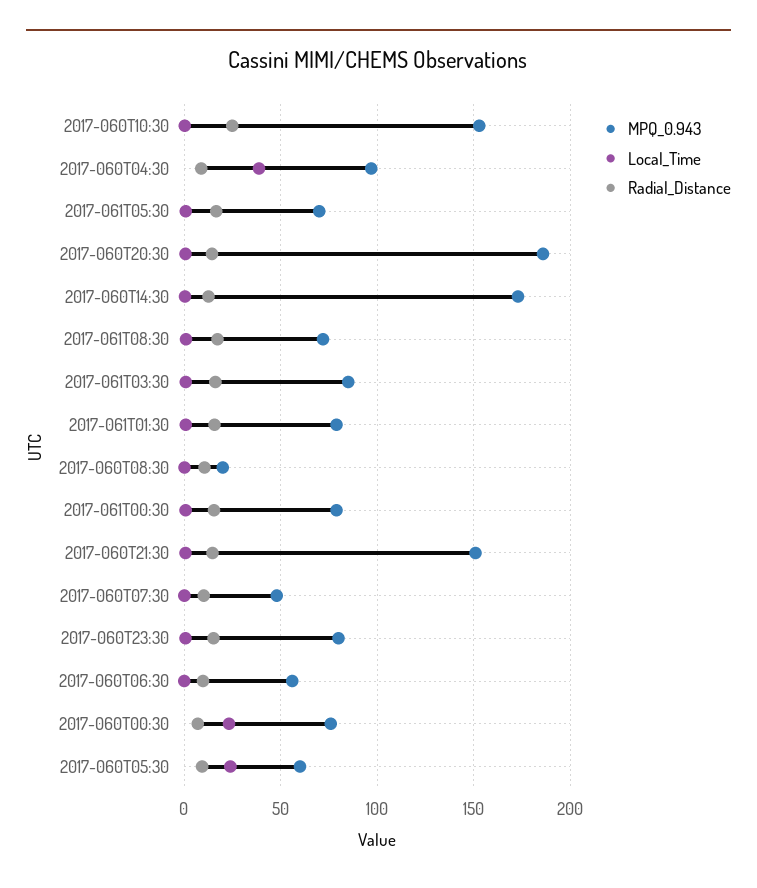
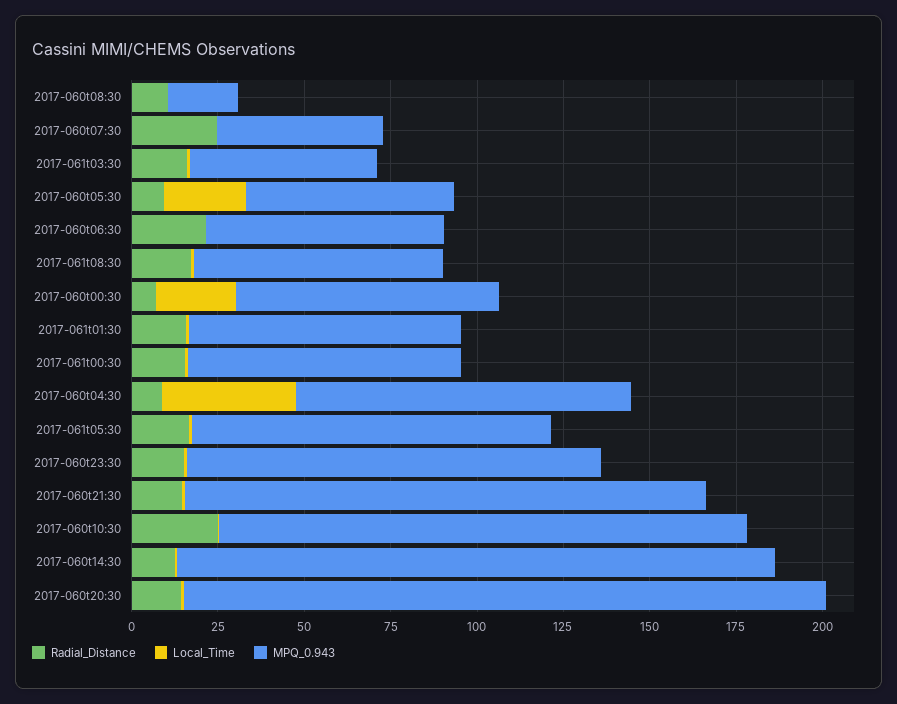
  {
    "MPQ_0.943": {
      "2017-060T10:30": 155,
      "2017-060T04:30": 95,
-     "2017-061T05:30": 70,
+     "2017-061T05:30": 105,
      "2017-060T20:30": 185,
      "2017-060T14:30": 175,
      "2017-061T08:30": 70,
-     "2017-061T03:30": 85,
+     "2017-061T03:30": 55,
      "2017-061T01:30": 80,
      "2017-060T08:30": 20,
      "2017-061T00:30": 80,
      "2017-060T21:30": 150,
      "2017-060T07:30": 50,
-     "2017-060T23:30": 80,
+     "2017-060T23:30": 120,
-     "2017-060T06:30": 55,
+     "2017-060T06:30": 70,
      "2017-060T00:30": 75,
      "2017-060T05:30": 60
    },
    "Local_Time": {
      "2017-060T10:30": 0,
      "2017-060T04:30": 40,
      "2017-061T05:30": 0,
      "2017-060T20:30": 0,
      "2017-060T14:30": 0,
      "2017-061T08:30": 0,
      "2017-061T03:30": 0,
      "2017-061T01:30": 0,
      "2017-060T08:30": 0,
      "2017-061T00:30": 0,
      "2017-060T21:30": 0,
      "2017-060T07:30": 0,
      "2017-060T23:30": 0,
      "2017-060T06:30": 0,
      "2017-060T00:30": 25,
      "2017-060T05:30": 25
    },
    "Radial_Distance": {
      "2017-060T10:30": 25,
      "2017-060T04:30": 10,
      "2017-061T05:30": 15,
      "2017-060T20:30": 15,
      "2017-060T14:30": 15,
      "2017-061T08:30": 15,
      "2017-061T03:30": 15,
      "2017-061T01:30": 15,
      "2017-060T08:30": 10,
      "2017-061T00:30": 15,
      "2017-060T21:30": 15,
-     "2017-060T07:30": 10,
+     "2017-060T07:30": 25,
      "2017-060T23:30": 15,
-     "2017-060T06:30": 10,
+     "2017-060T06:30": 20,
      "2017-060T00:30": 5,
      "2017-060T05:30": 10
    }
  }

